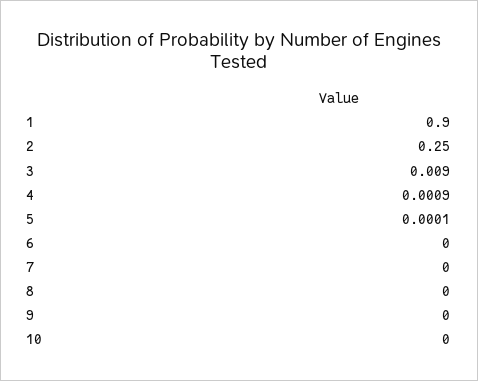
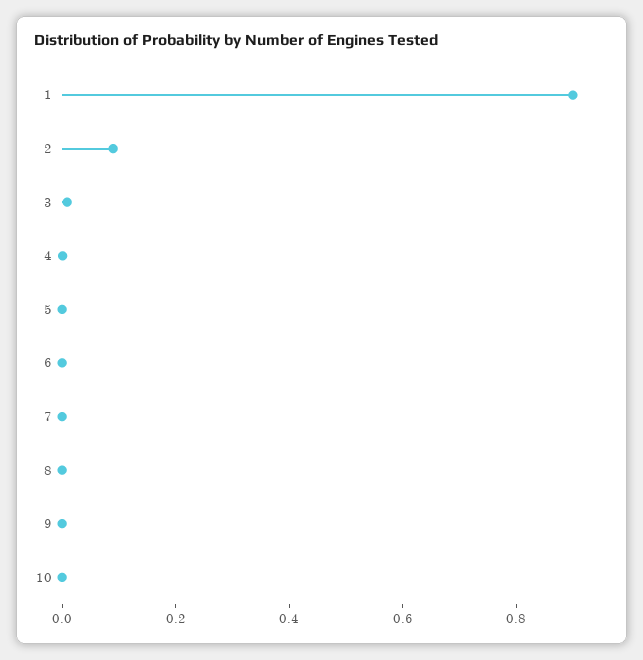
  {
    "1": 0.9,
-   "2": 0.25,
+   "2": 0.1,
    "3": 0.009,
    "4": 0.0009,
    "5": 0.0001,
    "6": 0,
    "7": 0,
    "8": 0,
    "9": 0,
    "10": 0
  }

